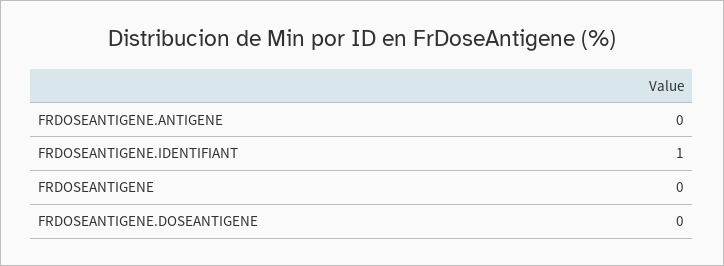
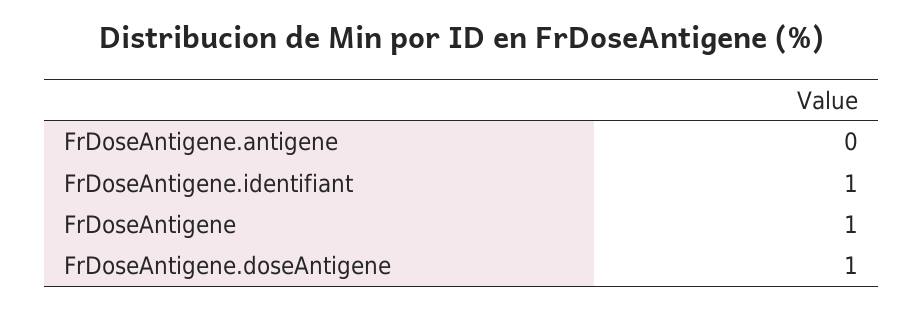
  {
    "FRDOSEANTIGENE.ANTIGENE": 0,
    "FRDOSEANTIGENE.IDENTIFIANT": 1,
-   "FRDOSEANTIGENE": 0,
+   "FRDOSEANTIGENE": 1,
-   "FRDOSEANTIGENE.DOSEANTIGENE": 0
+   "FRDOSEANTIGENE.DOSEANTIGENE": 1
  }

